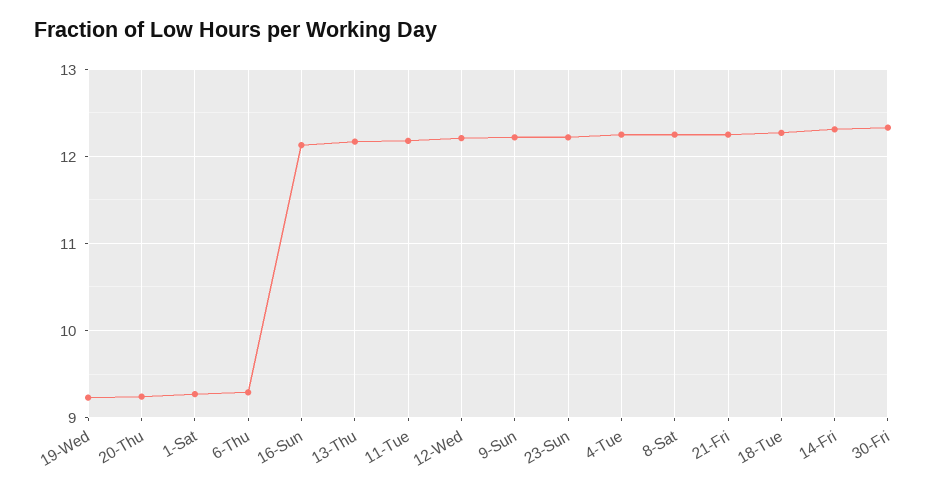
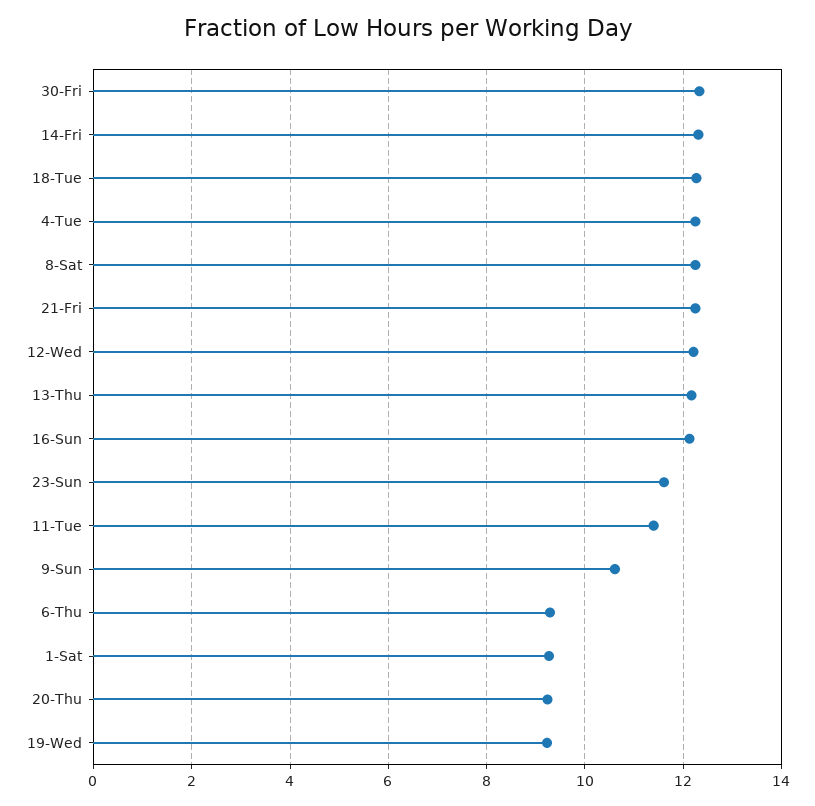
  {
    "19-Wed": 9.2,
    "20-Thu": 9.2,
    "1-Sat": 9.3,
    "6-Thu": 9.3,
    "16-Sun": 12.1,
    "13-Thu": 12.2,
-   "11-Tue": 12.2,
+   "11-Tue": 11.4,
    "12-Wed": 12.2,
-   "9-Sun": 12.2,
+   "9-Sun": 10.6,
-   "23-Sun": 12.2,
+   "23-Sun": 11.6,
    "4-Tue": 12.3,
    "8-Sat": 12.3,
    "21-Fri": 12.3,
    "18-Tue": 12.3,
    "14-Fri": 12.3,
    "30-Fri": 12.3
  }

